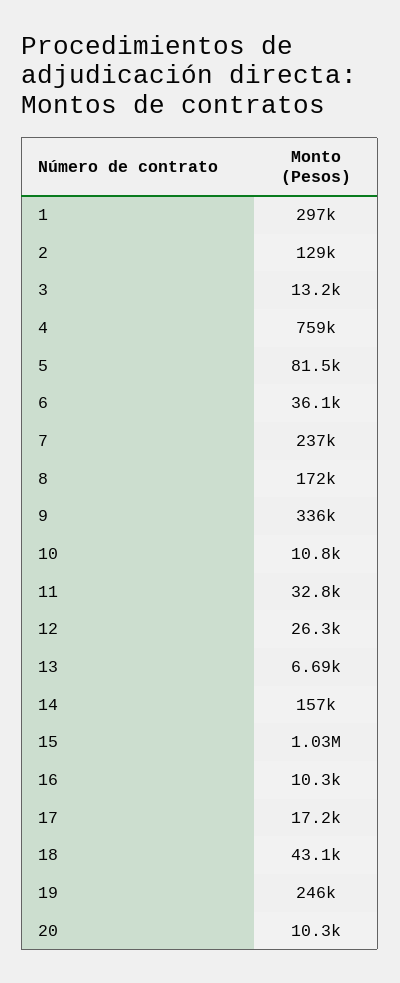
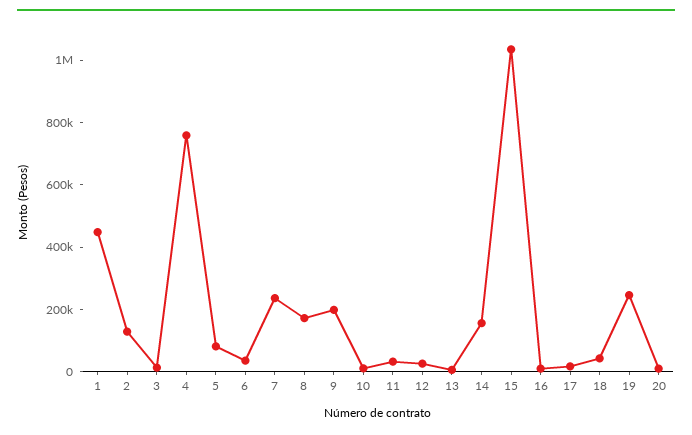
  {
-   "1": 297000,
+   "1": 450000,
    "2": 129000,
    "3": 13200,
    "4": 759000,
    "5": 81500,
    "6": 36100,
    "7": 237000,
    "8": 172000,
-   "9": 336000,
+   "9": 200000,
    "10": 10800,
    "11": 32800,
    "12": 26300,
    "13": 6690,
    "14": 157000,
    "15": 1030000,
    "16": 10300,
    "17": 17200,
    "18": 43100,
    "19": 246000,
    "20": 10300
  }

